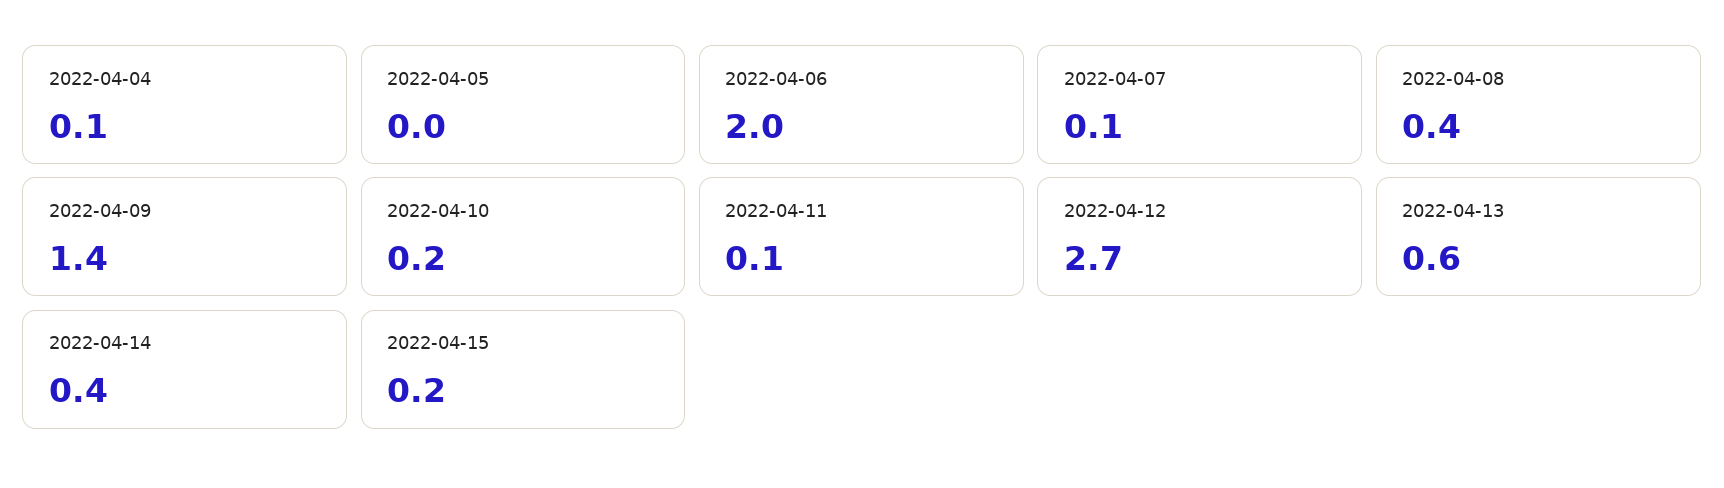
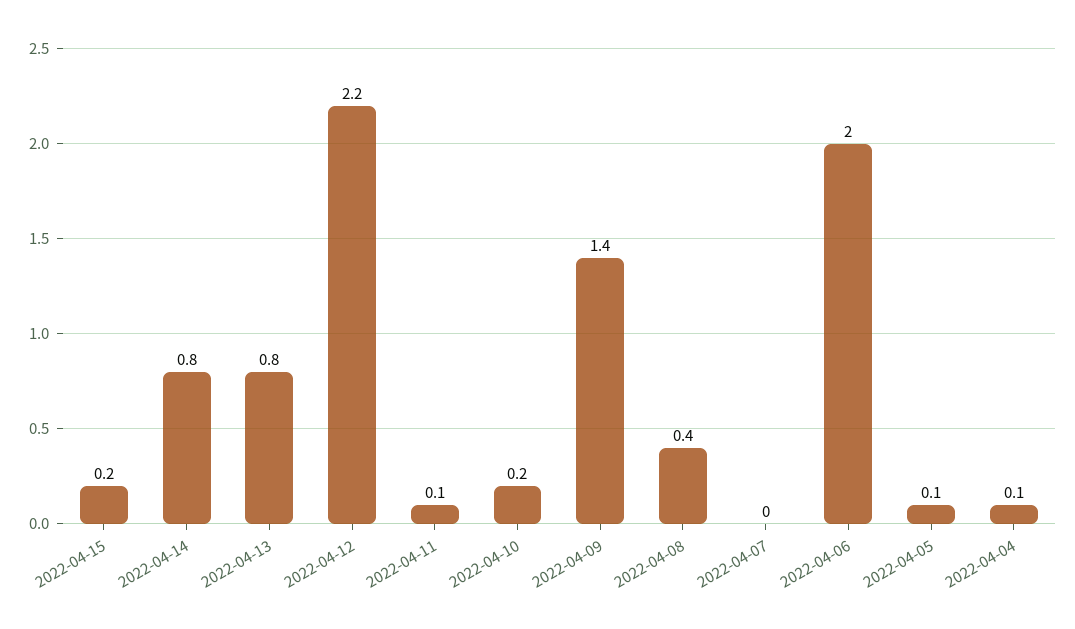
  {
    "2022-04-04": 0.1,
-   "2022-04-05": 0,
+   "2022-04-05": 0.1,
    "2022-04-06": 2,
-   "2022-04-07": 0.1,
+   "2022-04-07": 0,
    "2022-04-08": 0.4,
    "2022-04-09": 1.4,
    "2022-04-10": 0.2,
    "2022-04-11": 0.1,
-   "2022-04-12": 2.7,
+   "2022-04-12": 2.2,
-   "2022-04-13": 0.6,
+   "2022-04-13": 0.8,
-   "2022-04-14": 0.4,
+   "2022-04-14": 0.8,
    "2022-04-15": 0.2
  }

